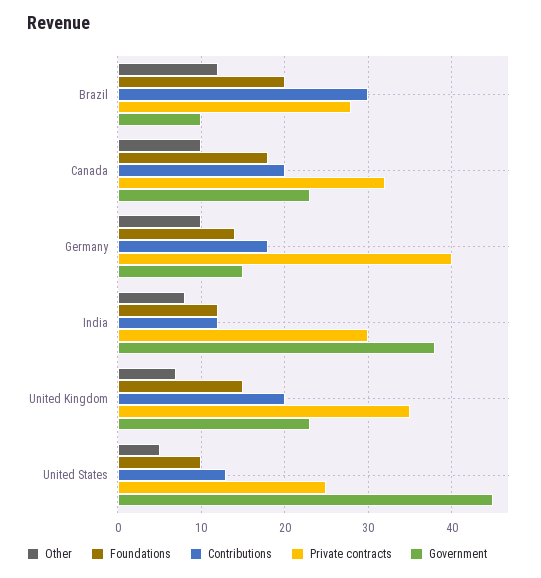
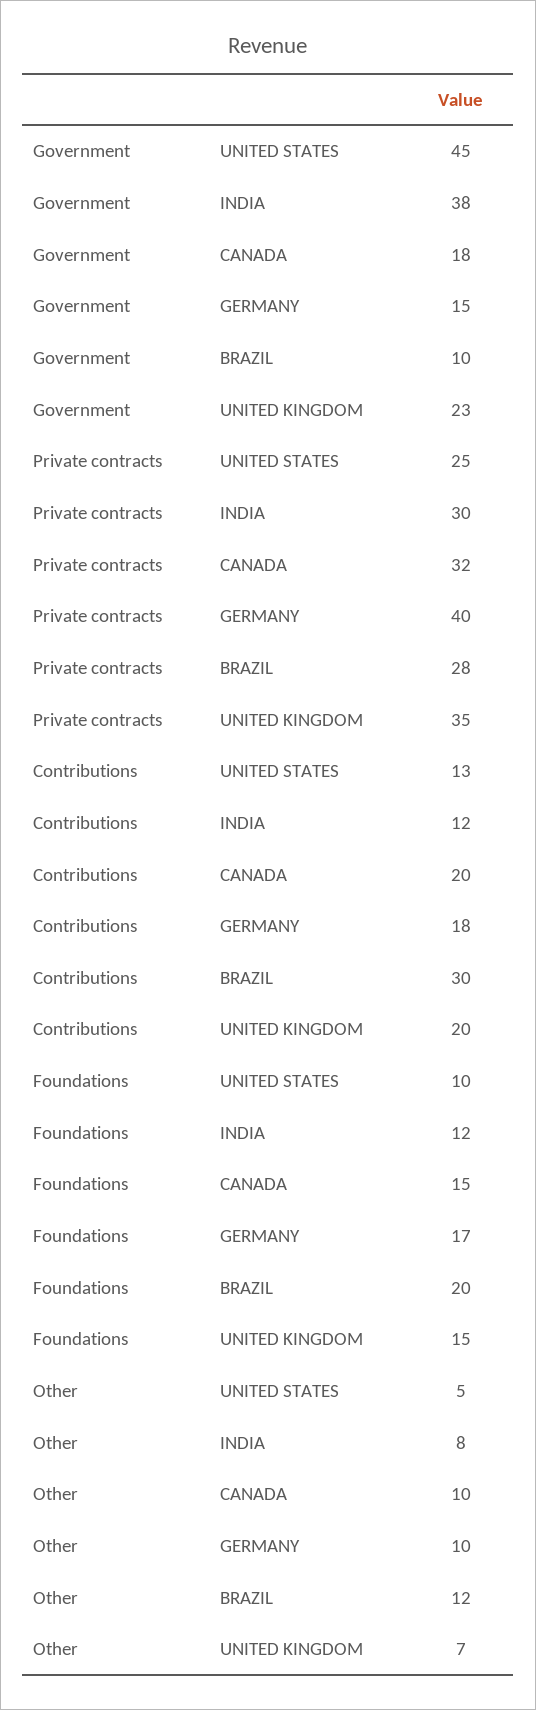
  {
    "Other": {
      "Brazil": 12,
      "Canada": 10,
      "Germany": 10,
      "India": 8,
      "United Kingdom": 7,
      "United States": 5
    },
    "Foundations": {
      "Brazil": 20,
-     "Canada": 18,
+     "Canada": 15,
-     "Germany": 14,
+     "Germany": 17,
      "India": 12,
      "United Kingdom": 15,
      "United States": 10
    },
    "Contributions": {
      "Brazil": 30,
      "Canada": 20,
      "Germany": 18,
      "India": 12,
      "United Kingdom": 20,
      "United States": 13
    },
    "Private contracts": {
      "Brazil": 28,
      "Canada": 32,
      "Germany": 40,
      "India": 30,
      "United Kingdom": 35,
      "United States": 25
    },
    "Government": {
      "Brazil": 10,
-     "Canada": 23,
+     "Canada": 18,
      "Germany": 15,
      "India": 38,
      "United Kingdom": 23,
      "United States": 45
    }
  }

